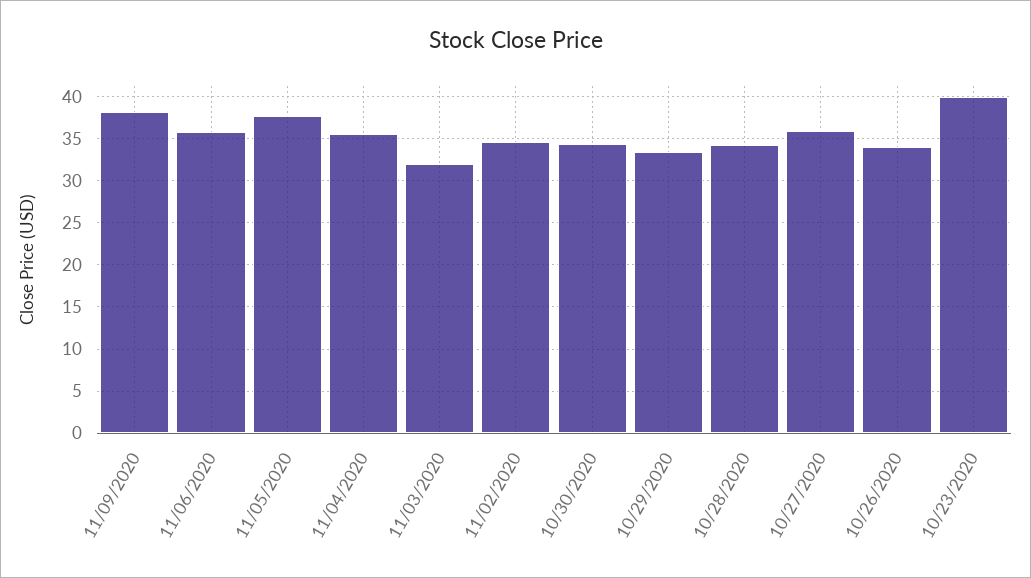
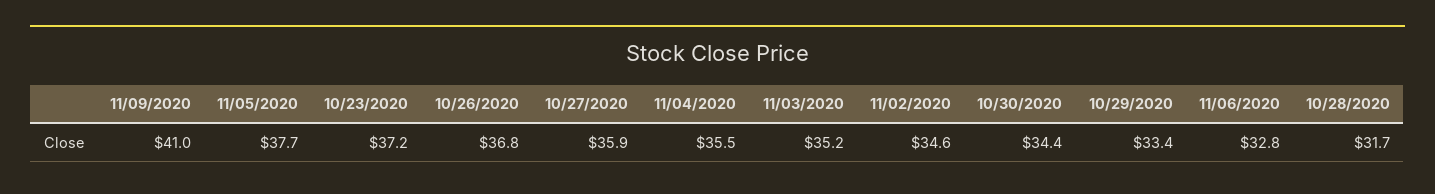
  {
-   "11/09/2020": 38,
+   "11/09/2020": 41,
-   "11/06/2020": 36,
+   "11/06/2020": 32.8,
    "11/05/2020": 37.7,
    "11/04/2020": 35.5,
-   "11/03/2020": 32,
+   "11/03/2020": 35.2,
    "11/02/2020": 34.6,
    "10/30/2020": 34.4,
    "10/29/2020": 33.4,
-   "10/28/2020": 34,
+   "10/28/2020": 31.7,
    "10/27/2020": 35.9,
-   "10/26/2020": 34,
+   "10/26/2020": 36.8,
-   "10/23/2020": 40
+   "10/23/2020": 37.2
  }

